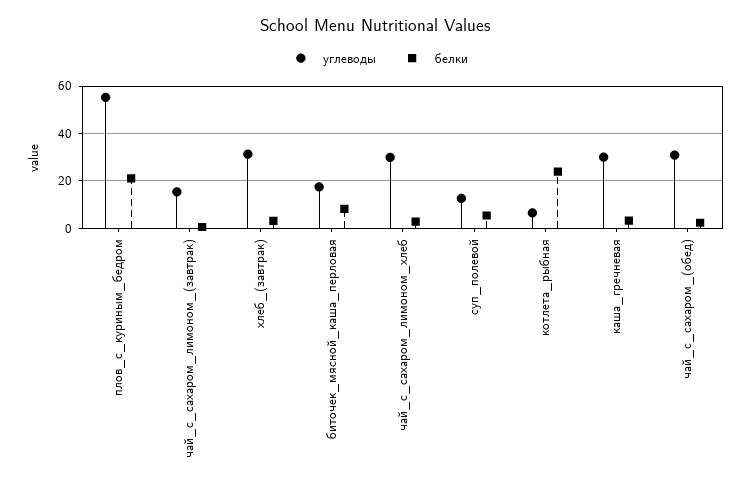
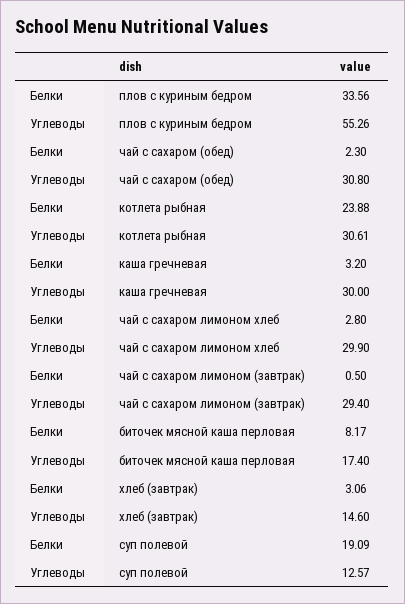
  {
    "углеводы": {
      "плов_с_куриным_бедром": 55.26,
-     "чай_с_сахаром_лимоном_(завтрак)": 15,
+     "чай_с_сахаром_лимоном_(завтрак)": 29.4,
-     "хлеб_(завтрак)": 30,
+     "хлеб_(завтрак)": 14.6,
      "биточек_мясной_каша_перловая": 17.4,
      "чай_с_сахаром_лимоном_хлеб": 29.9,
      "суп_полевой": 12.57,
-     "котлета_рыбная": 5,
+     "котлета_рыбная": 30.61,
      "каша_гречневая": 30,
      "чай_с_сахаром_(обед)": 30.8
    },
    "белки": {
-     "плов_с_куриным_бедром": 20,
+     "плов_с_куриным_бедром": 33.56,
      "чай_с_сахаром_лимоном_(завтрак)": 0.5,
      "хлеб_(завтрак)": 3.06,
      "биточек_мясной_каша_перловая": 8.17,
      "чай_с_сахаром_лимоном_хлеб": 2.8,
-     "суп_полевой": 5,
+     "суп_полевой": 19.09,
      "котлета_рыбная": 23.88,
      "каша_гречневая": 3.2,
      "чай_с_сахаром_(обед)": 2.3
    }
  }

